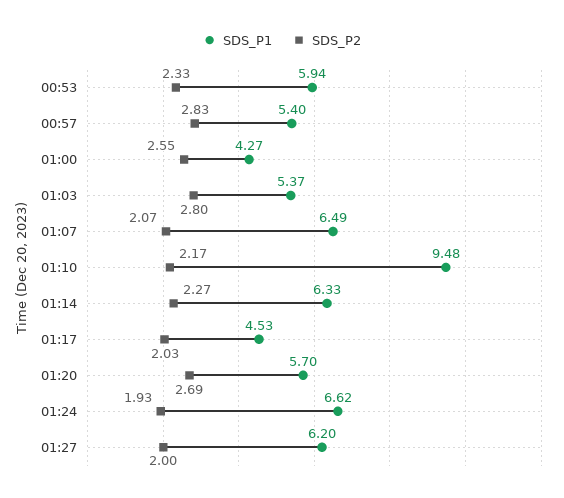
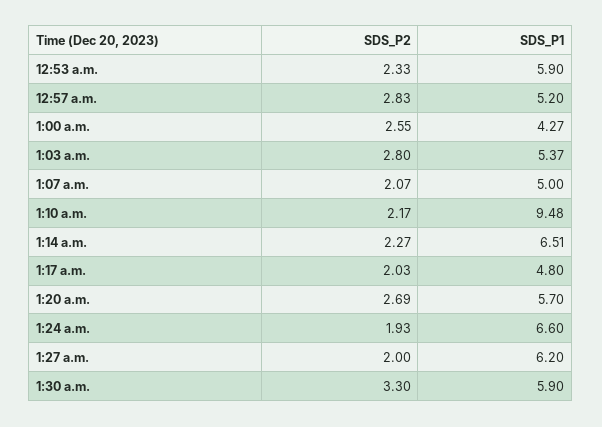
  {
    "SDS_P1": {
-     "00:53": 5.94,
+     "00:53": 5.9,
-     "00:57": 5.4,
+     "00:57": 5.2,
      "01:00": 4.27,
      "01:03": 5.37,
-     "01:07": 6.49,
+     "01:07": 5,
      "01:10": 9.48,
-     "01:14": 6.33,
+     "01:14": 6.51,
-     "01:17": 4.53,
+     "01:17": 4.8,
      "01:20": 5.7,
-     "01:24": 6.62,
+     "01:24": 6.6,
-     "01:27": 6.2
+     "01:27": 6.2,
+     "1:30 a.m.": 5.9
    },
    "SDS_P2": {
      "00:53": 2.33,
      "00:57": 2.83,
      "01:00": 2.55,
      "01:03": 2.8,
      "01:07": 2.07,
      "01:10": 2.17,
      "01:14": 2.27,
      "01:17": 2.03,
      "01:20": 2.69,
      "01:24": 1.93,
-     "01:27": 2
+     "01:27": 2,
+     "1:30 a.m.": 3.3
    }
  }

